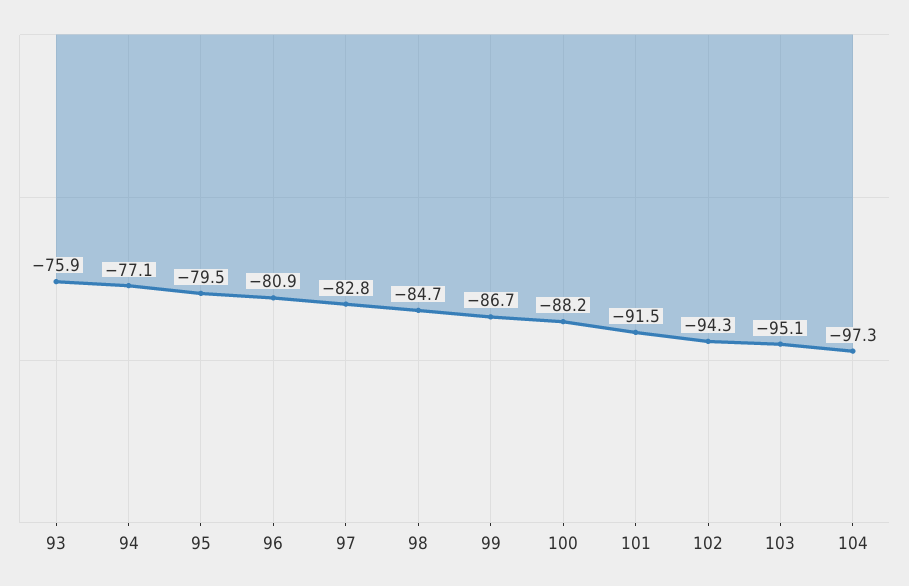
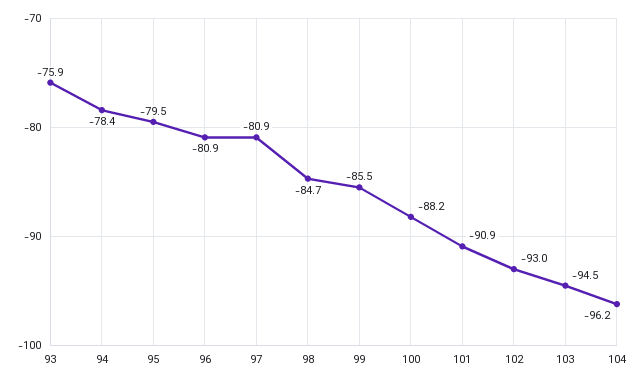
  {
    "93": -75.9,
-   "94": -77.1,
+   "94": -78.4,
    "95": -79.5,
    "96": -80.9,
-   "97": -82.8,
+   "97": -80.9,
    "98": -84.7,
-   "99": -86.7,
+   "99": -85.5,
    "100": -88.2,
-   "101": -91.5,
+   "101": -90.9,
-   "102": -94.3,
+   "102": -93,
-   "103": -95.1,
+   "103": -94.5,
-   "104": -97.3
+   "104": -96.2
  }

